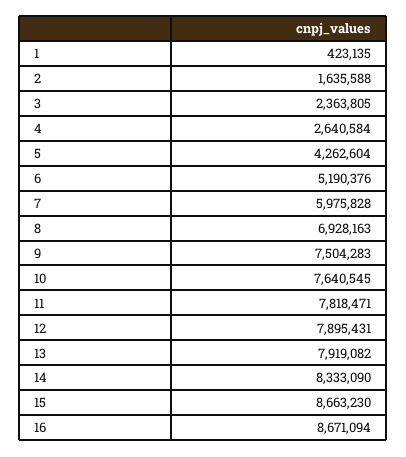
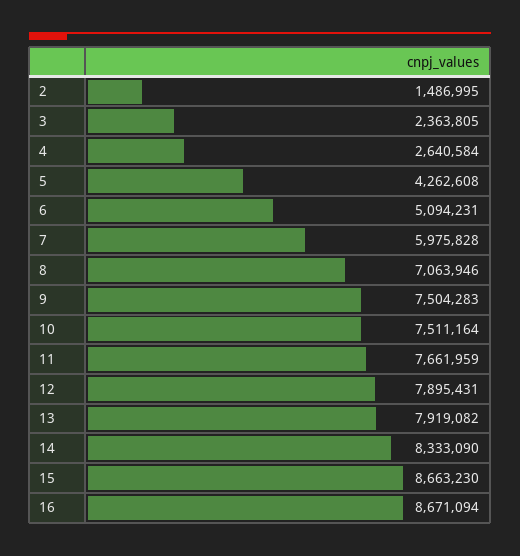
  {
-   "1": 423135,
-   "2": 1635588,
+   "2": 1486995,
    "3": 2363805,
    "4": 2640584,
-   "5": 4262604,
+   "5": 4262608,
-   "6": 5190376,
+   "6": 5094231,
    "7": 5975828,
-   "8": 6928163,
+   "8": 7063946,
    "9": 7504283,
-   "10": 7640545,
+   "10": 7511164,
-   "11": 7818471,
+   "11": 7661959,
    "12": 7895431,
    "13": 7919082,
    "14": 8333090,
    "15": 8663230,
    "16": 8671094
  }

